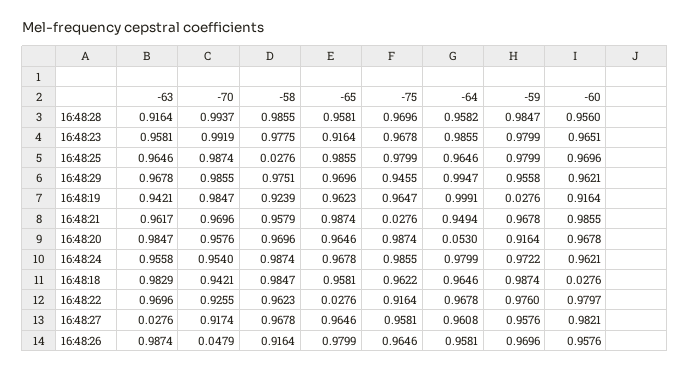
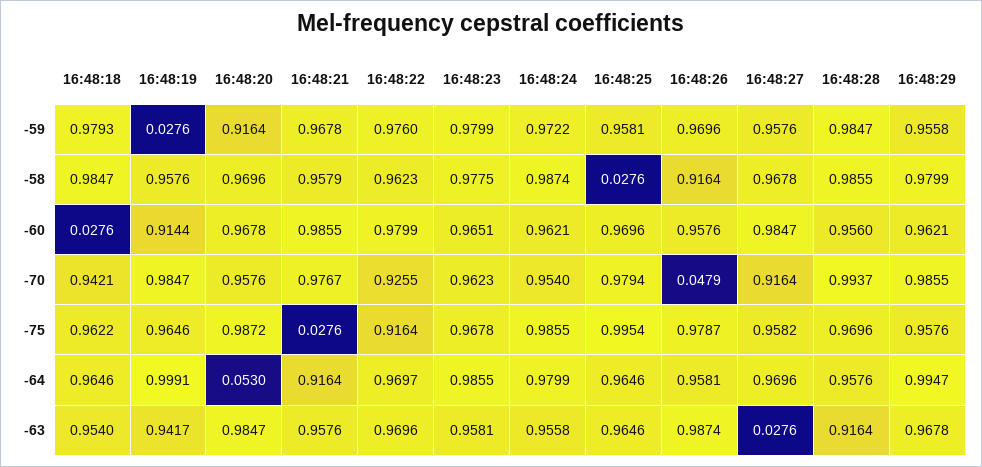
  {
    "-63": {
      "16:48:28": 0.9164,
      "16:48:23": 0.9581,
      "16:48:25": 0.9646,
      "16:48:29": 0.9678,
-     "16:48:19": 0.9421,
+     "16:48:19": 0.9417,
-     "16:48:21": 0.9617,
+     "16:48:21": 0.9576,
      "16:48:20": 0.9847,
      "16:48:24": 0.9558,
-     "16:48:18": 0.9829,
+     "16:48:18": 0.954,
      "16:48:22": 0.9696,
      "16:48:27": 0.0276,
      "16:48:26": 0.9874
    },
    "-70": {
      "16:48:28": 0.9937,
-     "16:48:23": 0.9919,
+     "16:48:23": 0.9623,
-     "16:48:25": 0.9874,
+     "16:48:25": 0.9794,
      "16:48:29": 0.9855,
      "16:48:19": 0.9847,
-     "16:48:21": 0.9696,
+     "16:48:21": 0.9767,
      "16:48:20": 0.9576,
      "16:48:24": 0.954,
      "16:48:18": 0.9421,
      "16:48:22": 0.9255,
-     "16:48:27": 0.9174,
+     "16:48:27": 0.9164,
      "16:48:26": 0.0479
    },
    "-58": {
      "16:48:28": 0.9855,
      "16:48:23": 0.9775,
      "16:48:25": 0.0276,
-     "16:48:29": 0.9751,
+     "16:48:29": 0.9799,
-     "16:48:19": 0.9239,
+     "16:48:19": 0.9576,
      "16:48:21": 0.9579,
      "16:48:20": 0.9696,
      "16:48:24": 0.9874,
      "16:48:18": 0.9847,
      "16:48:22": 0.9623,
      "16:48:27": 0.9678,
      "16:48:26": 0.9164
    },
-   "-65": {
-     "16:48:28": 0.9581,
-     "16:48:23": 0.9164,
-     "16:48:25": 0.9855,
-     "16:48:29": 0.9696,
-     "16:48:19": 0.9623,
-     "16:48:21": 0.9874,
-     "16:48:20": 0.9646,
-     "16:48:24": 0.9678,
-     "16:48:18": 0.9581,
-     "16:48:22": 0.0276,
-     "16:48:27": 0.9646,
-     "16:48:26": 0.9799
-   },
    "-75": {
      "16:48:28": 0.9696,
      "16:48:23": 0.9678,
-     "16:48:25": 0.9799,
+     "16:48:25": 0.9954,
-     "16:48:29": 0.9455,
+     "16:48:29": 0.9576,
-     "16:48:19": 0.9647,
+     "16:48:19": 0.9646,
      "16:48:21": 0.0276,
-     "16:48:20": 0.9874,
+     "16:48:20": 0.9872,
      "16:48:24": 0.9855,
      "16:48:18": 0.9622,
      "16:48:22": 0.9164,
-     "16:48:27": 0.9581,
+     "16:48:27": 0.9582,
-     "16:48:26": 0.9646
+     "16:48:26": 0.9787
    },
    "-64": {
-     "16:48:28": 0.9582,
+     "16:48:28": 0.9576,
      "16:48:23": 0.9855,
      "16:48:25": 0.9646,
      "16:48:29": 0.9947,
      "16:48:19": 0.9991,
-     "16:48:21": 0.9494,
+     "16:48:21": 0.9164,
      "16:48:20": 0.053,
      "16:48:24": 0.9799,
      "16:48:18": 0.9646,
-     "16:48:22": 0.9678,
+     "16:48:22": 0.9697,
-     "16:48:27": 0.9608,
+     "16:48:27": 0.9696,
      "16:48:26": 0.9581
    },
    "-59": {
      "16:48:28": 0.9847,
      "16:48:23": 0.9799,
-     "16:48:25": 0.9799,
+     "16:48:25": 0.9581,
      "16:48:29": 0.9558,
      "16:48:19": 0.0276,
      "16:48:21": 0.9678,
      "16:48:20": 0.9164,
      "16:48:24": 0.9722,
-     "16:48:18": 0.9874,
+     "16:48:18": 0.9793,
      "16:48:22": 0.976,
      "16:48:27": 0.9576,
      "16:48:26": 0.9696
    },
    "-60": {
      "16:48:28": 0.956,
      "16:48:23": 0.9651,
      "16:48:25": 0.9696,
      "16:48:29": 0.9621,
-     "16:48:19": 0.9164,
+     "16:48:19": 0.9144,
      "16:48:21": 0.9855,
      "16:48:20": 0.9678,
      "16:48:24": 0.9621,
      "16:48:18": 0.0276,
-     "16:48:22": 0.9797,
+     "16:48:22": 0.9799,
-     "16:48:27": 0.9821,
+     "16:48:27": 0.9847,
      "16:48:26": 0.9576
    }
  }

